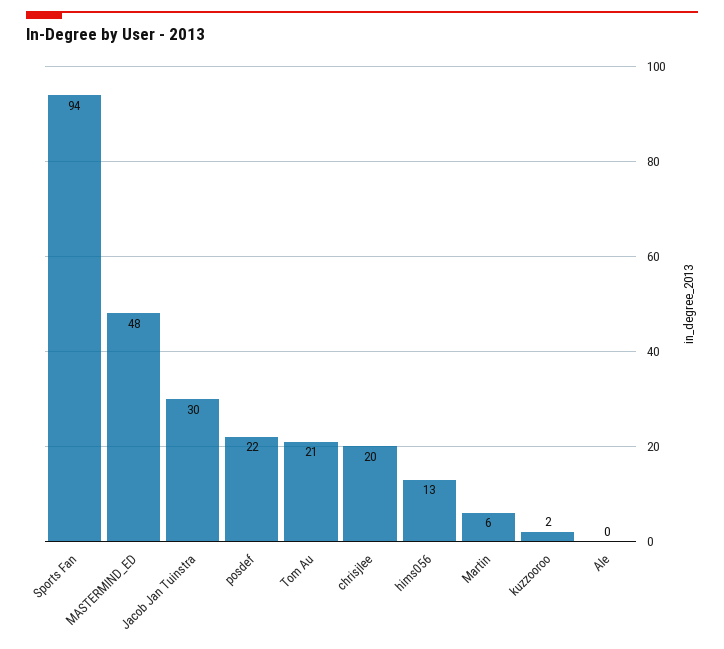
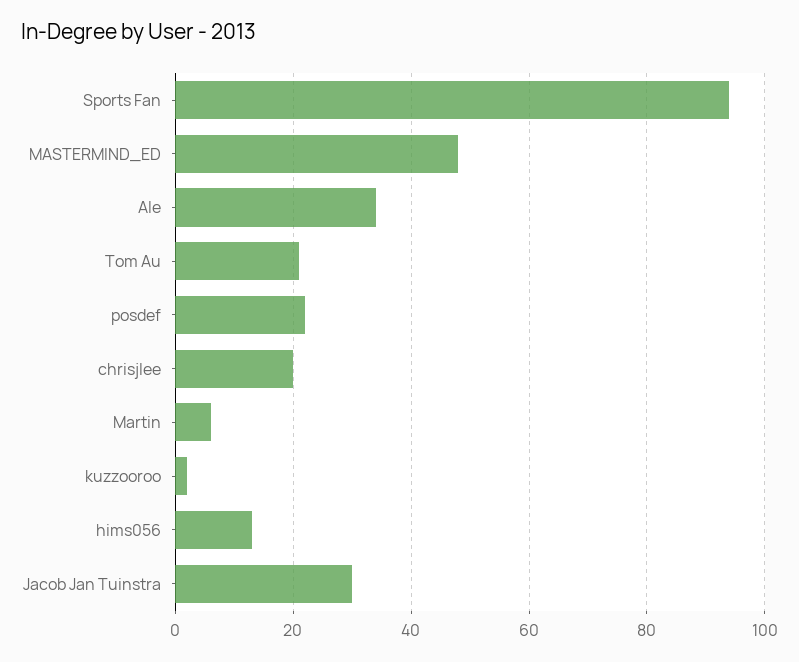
  {
    "Sports Fan": 94,
    "MASTERMIND_ED": 48,
    "Jacob Jan Tuinstra": 30,
    "posdef": 22,
    "Tom Au": 21,
    "chrisjlee": 20,
    "hims056": 13,
    "Martin": 6,
    "kuzzooroo": 2,
-   "Ale": 0
+   "Ale": 35
  }

